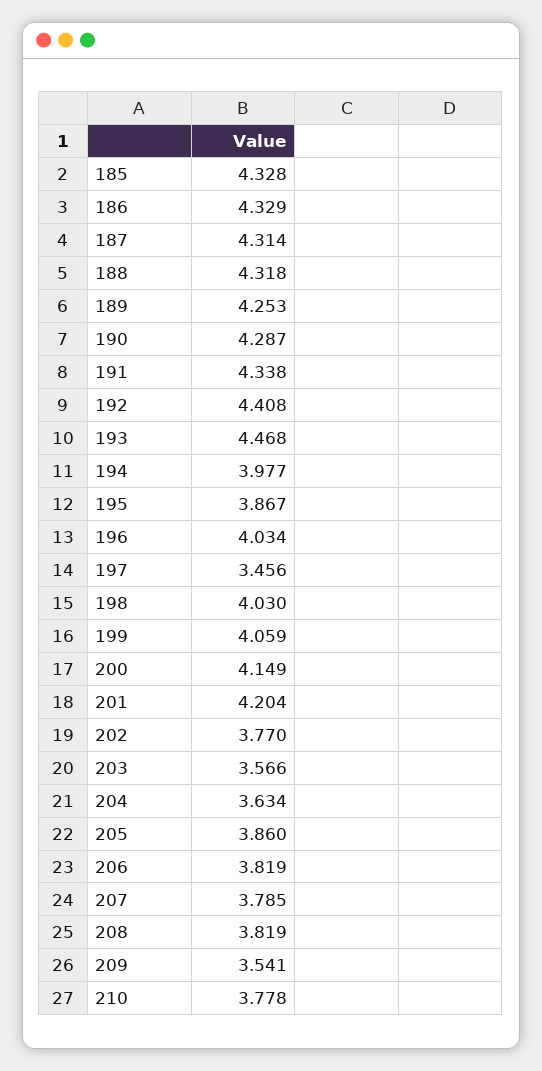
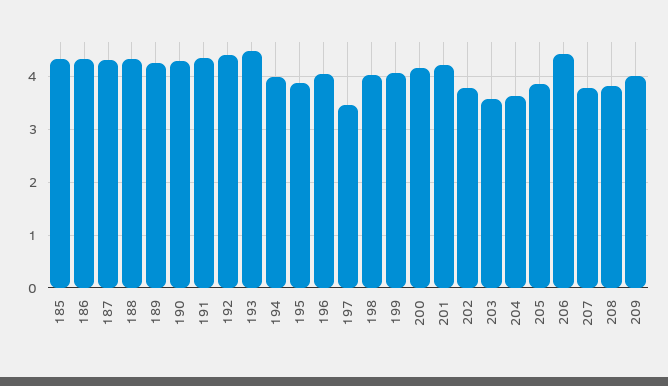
  {
    "185": 4.328,
    "186": 4.329,
    "187": 4.314,
    "188": 4.318,
    "189": 4.253,
    "190": 4.287,
    "191": 4.338,
    "192": 4.408,
    "193": 4.468,
    "194": 3.977,
    "195": 3.867,
    "196": 4.034,
    "197": 3.456,
    "198": 4.03,
    "199": 4.059,
    "200": 4.149,
    "201": 4.204,
    "202": 3.77,
    "203": 3.566,
    "204": 3.634,
    "205": 3.86,
-   "206": 3.819,
+   "206": 4.4,
    "207": 3.785,
    "208": 3.819,
-   "209": 3.541,
+   "209": 4
-   "210": 3.778
  }

